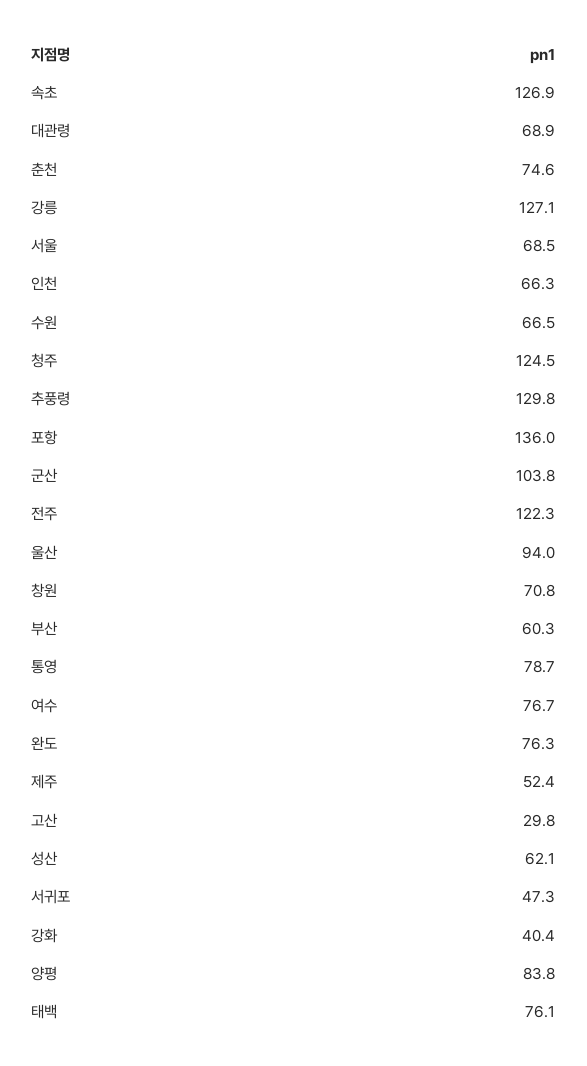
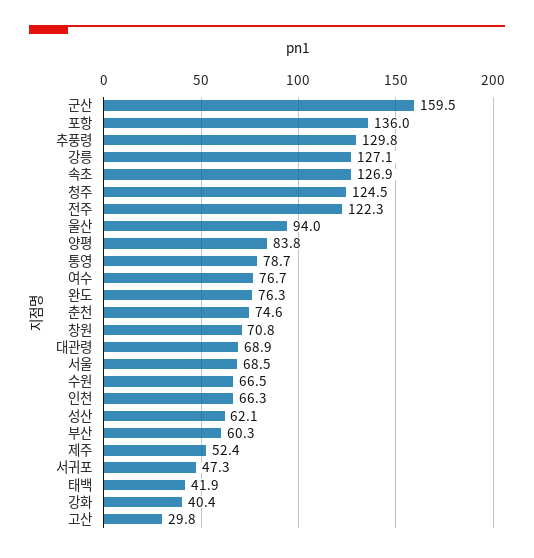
  {
    "속초": 126.9,
    "대관령": 68.9,
    "춘천": 74.6,
    "강릉": 127.1,
    "서울": 68.5,
    "인천": 66.3,
    "수원": 66.5,
    "청주": 124.5,
    "추풍령": 129.8,
    "포항": 136,
-   "군산": 103.8,
+   "군산": 159.5,
    "전주": 122.3,
    "울산": 94,
    "창원": 70.8,
    "부산": 60.3,
    "통영": 78.7,
    "여수": 76.7,
    "완도": 76.3,
    "제주": 52.4,
    "고산": 29.8,
    "성산": 62.1,
    "서귀포": 47.3,
    "강화": 40.4,
    "양평": 83.8,
-   "태백": 76.1
+   "태백": 41.9
  }

